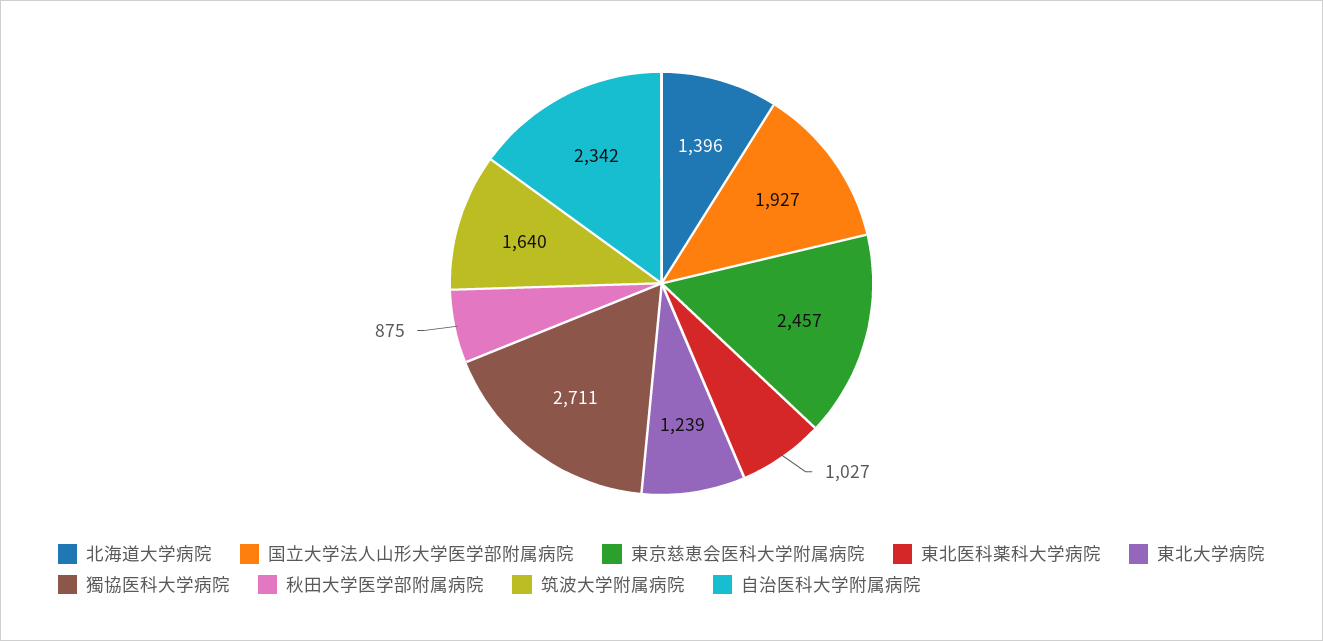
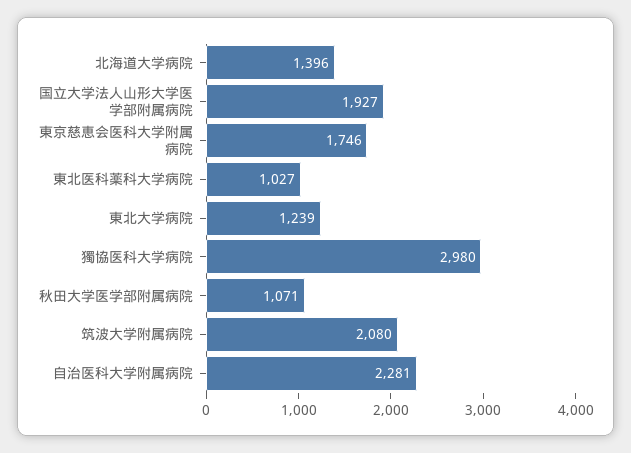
  {
    "北海道大学病院": 1396,
    "国立大学法人山形大学医学部附属病院": 1927,
-   "東京慈恵会医科大学附属病院": 2457,
+   "東京慈恵会医科大学附属病院": 1746,
    "東北医科薬科大学病院": 1027,
    "東北大学病院": 1239,
-   "獨協医科大学病院": 2711,
+   "獨協医科大学病院": 2980,
-   "秋田大学医学部附属病院": 875,
+   "秋田大学医学部附属病院": 1071,
-   "筑波大学附属病院": 1640,
+   "筑波大学附属病院": 2080,
-   "自治医科大学附属病院": 2342
+   "自治医科大学附属病院": 2281
  }

